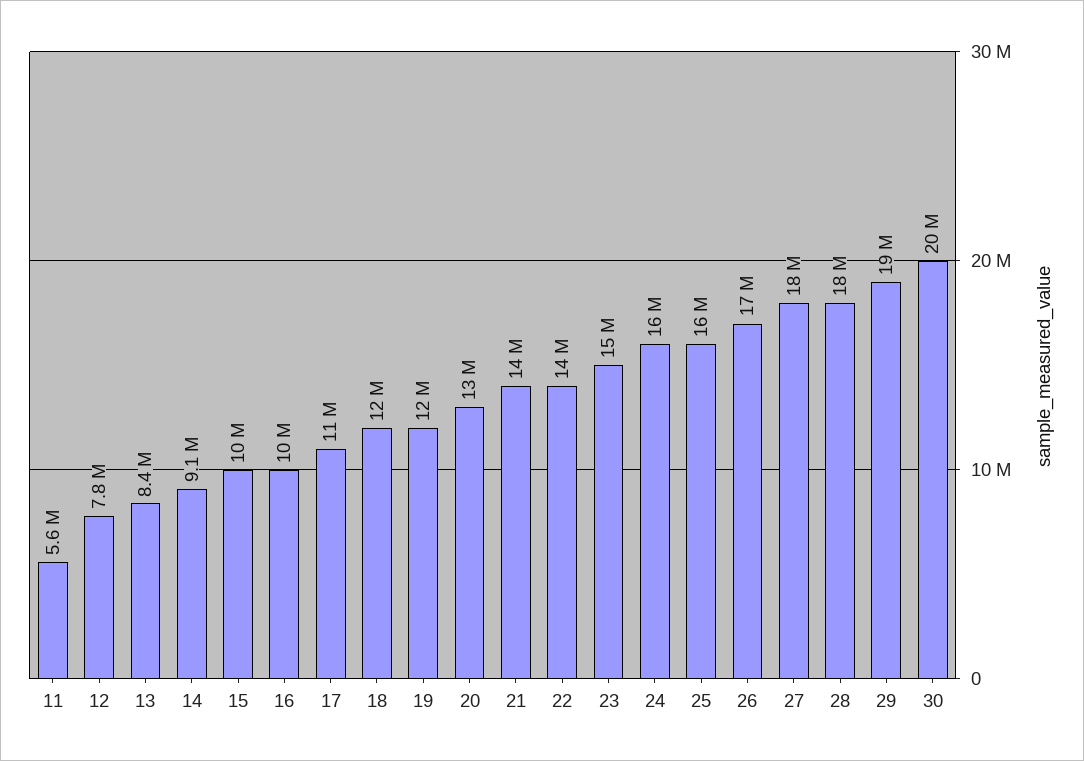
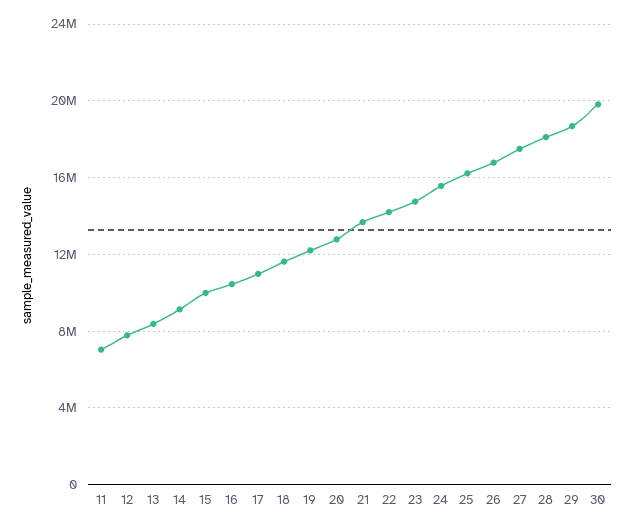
  {
-   "11": 5600000,
+   "11": 7000000,
    "12": 7800000,
    "13": 8400000,
    "14": 9100000,
    "15": 10000000,
    "16": 10000000,
    "17": 11000000,
    "18": 12000000,
    "19": 12000000,
    "20": 13000000,
    "21": 14000000,
    "22": 14000000,
    "23": 15000000,
    "24": 16000000,
    "25": 16000000,
    "26": 17000000,
    "27": 18000000,
    "28": 18000000,
    "29": 19000000,
    "30": 20000000
  }

